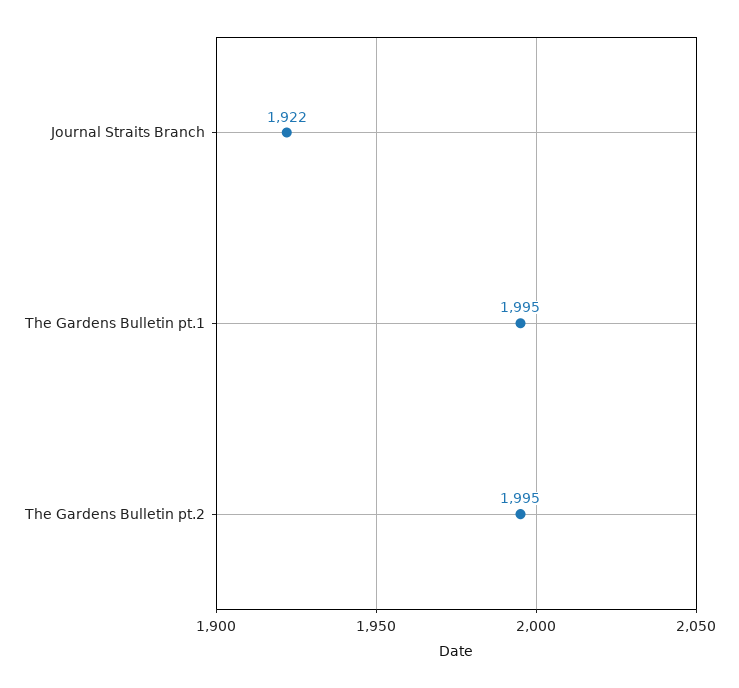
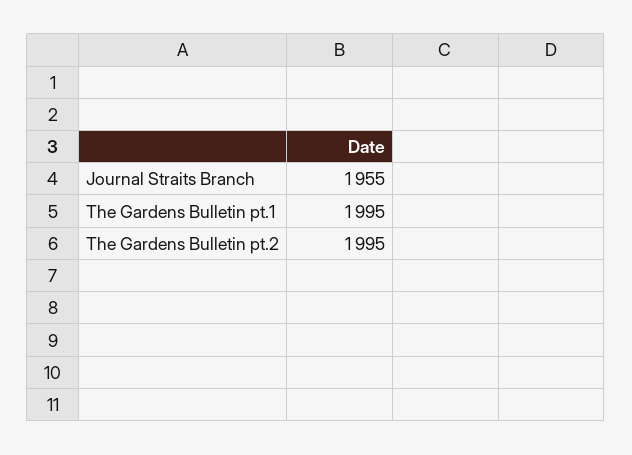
  {
-   "Journal Straits Branch": 1922,
+   "Journal Straits Branch": 1955,
    "The Gardens Bulletin pt.1": 1995,
    "The Gardens Bulletin pt.2": 1995
  }

